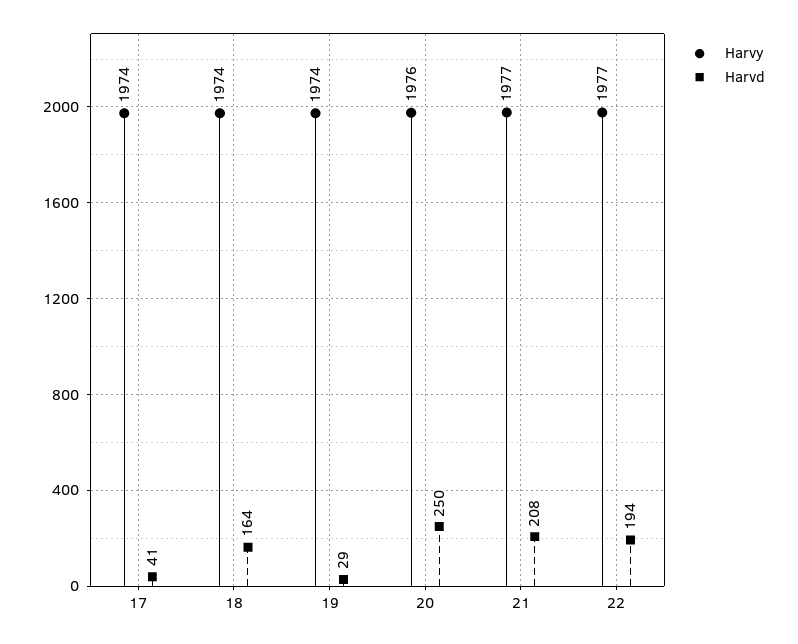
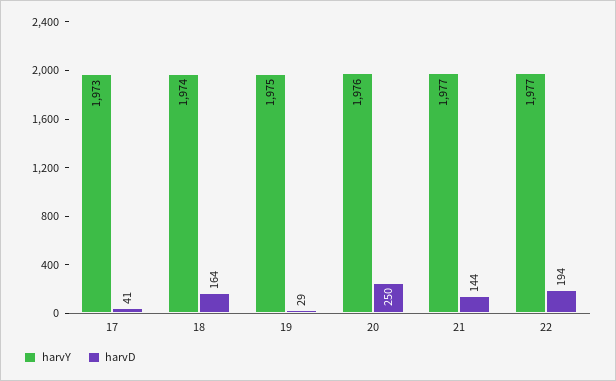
  {
    "Harvy": {
-     "17": 1974,
+     "17": 1973,
      "18": 1974,
-     "19": 1974,
+     "19": 1975,
      "20": 1976,
      "21": 1977,
      "22": 1977
    },
    "Harvd": {
      "17": 41,
      "18": 164,
      "19": 29,
      "20": 250,
-     "21": 208,
+     "21": 144,
      "22": 194
    }
  }

